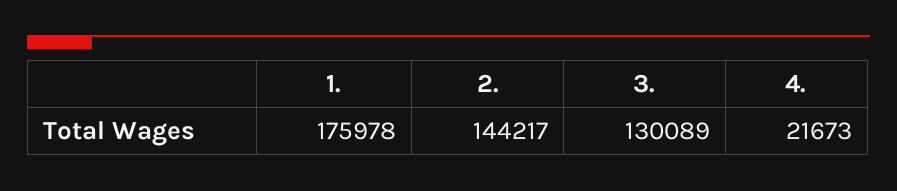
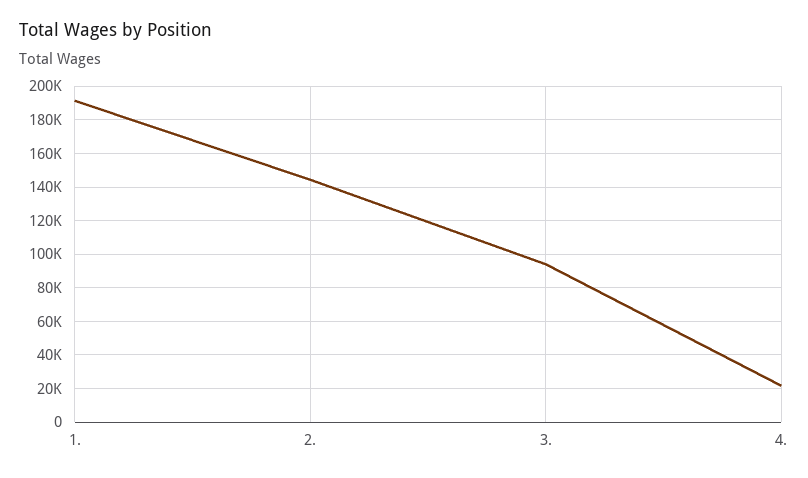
  {
-   "1.": 175978,
+   "1.": 190000,
    "2.": 144217,
-   "3.": 130089,
+   "3.": 95000,
    "4.": 21673
  }

